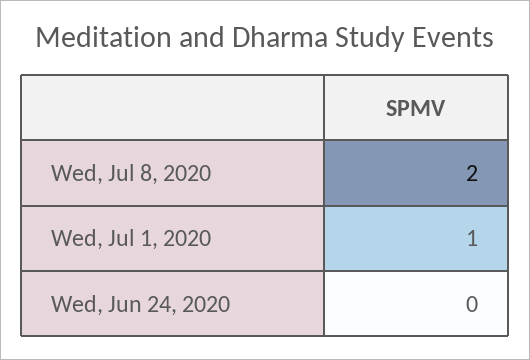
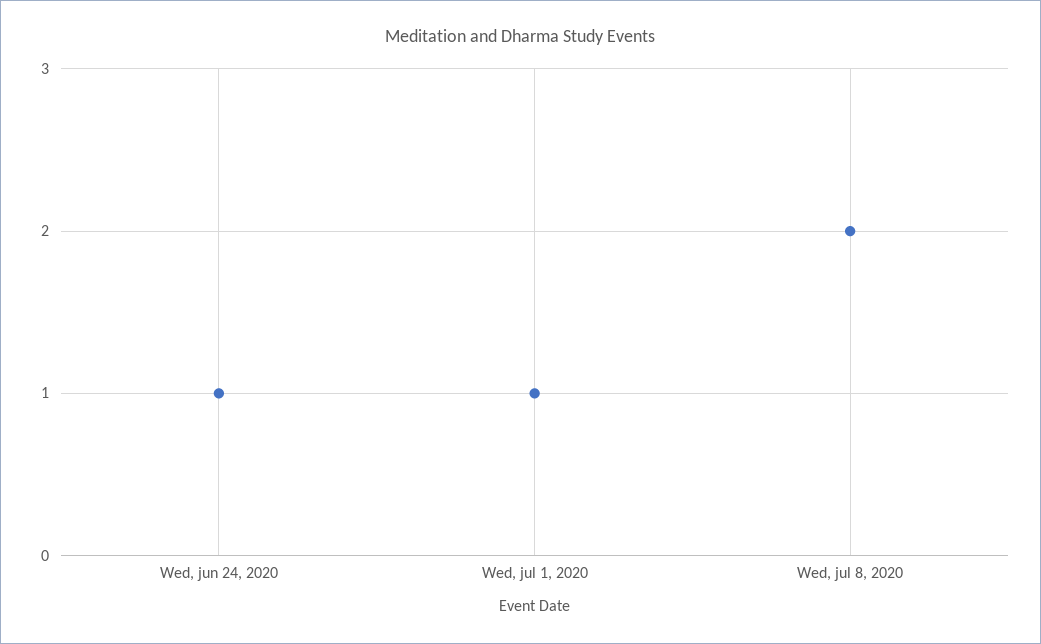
  {
    "Wed, Jul 8, 2020": 2,
    "Wed, Jul 1, 2020": 1,
-   "Wed, Jun 24, 2020": 0
+   "Wed, Jun 24, 2020": 1
  }

